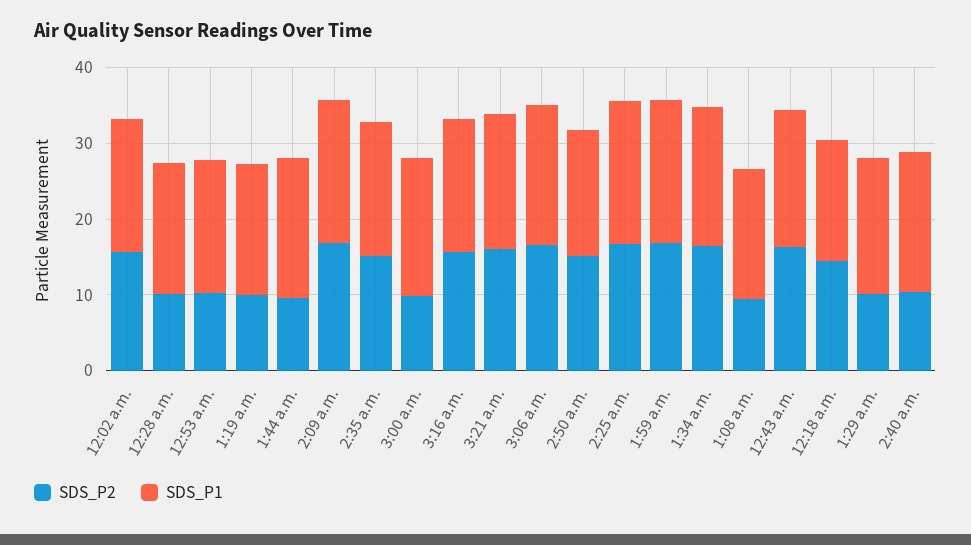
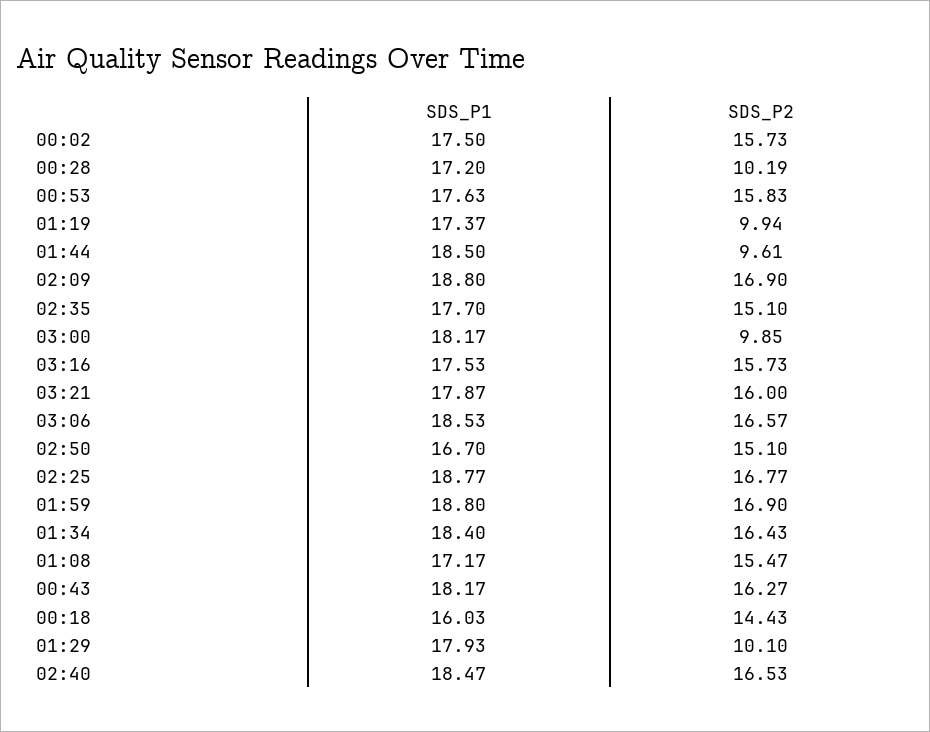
  {
    "SDS_P2": {
      "12:02 a.m.": 15.73,
      "12:28 a.m.": 10.19,
-     "12:53 a.m.": 10,
+     "12:53 a.m.": 15.83,
      "1:19 a.m.": 9.94,
      "1:44 a.m.": 9.61,
      "2:09 a.m.": 16.9,
      "2:35 a.m.": 15.1,
      "3:00 a.m.": 9.85,
      "3:16 a.m.": 15.73,
      "3:21 a.m.": 16,
      "3:06 a.m.": 16.57,
      "2:50 a.m.": 15.1,
      "2:25 a.m.": 16.77,
      "1:59 a.m.": 16.9,
      "1:34 a.m.": 16.43,
-     "1:08 a.m.": 10,
+     "1:08 a.m.": 15.47,
      "12:43 a.m.": 16.27,
      "12:18 a.m.": 14.43,
      "1:29 a.m.": 10.1,
-     "2:40 a.m.": 10
+     "2:40 a.m.": 16.53
    },
    "SDS_P1": {
      "12:02 a.m.": 17.5,
      "12:28 a.m.": 17.2,
      "12:53 a.m.": 17.63,
      "1:19 a.m.": 17.37,
      "1:44 a.m.": 18.5,
      "2:09 a.m.": 18.8,
      "2:35 a.m.": 17.7,
      "3:00 a.m.": 18.17,
      "3:16 a.m.": 17.53,
      "3:21 a.m.": 17.87,
      "3:06 a.m.": 18.53,
      "2:50 a.m.": 16.7,
      "2:25 a.m.": 18.77,
      "1:59 a.m.": 18.8,
      "1:34 a.m.": 18.4,
      "1:08 a.m.": 17.17,
      "12:43 a.m.": 18.17,
      "12:18 a.m.": 16.03,
      "1:29 a.m.": 17.93,
      "2:40 a.m.": 18.47
    }
  }

